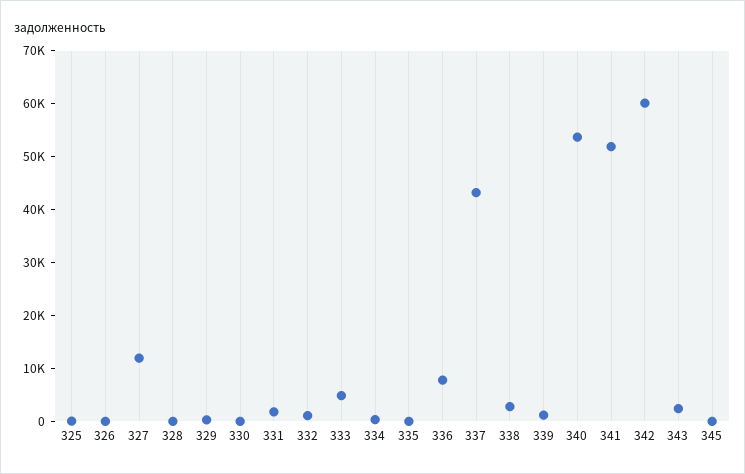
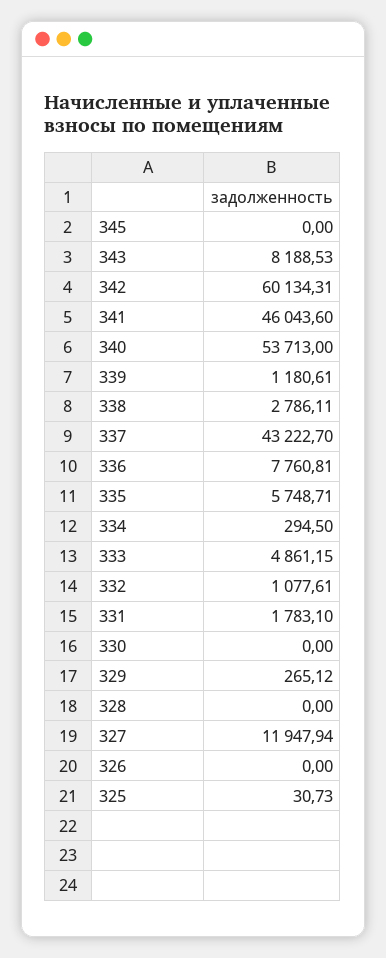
  {
    "325": 30.73,
    "326": 0,
    "327": 11947.94,
    "328": 0,
    "329": 265.12,
    "330": 0,
    "331": 1783.1,
    "332": 1077.61,
    "333": 4861.15,
    "334": 294.5,
-   "335": 0,
+   "335": 5748.71,
    "336": 7760.81,
    "337": 43222.7,
    "338": 2786.11,
    "339": 1180.61,
    "340": 53713,
-   "341": 52000,
+   "341": 46043.6,
    "342": 60134.31,
-   "343": 2000,
+   "343": 8188.53,
    "345": 0
  }

